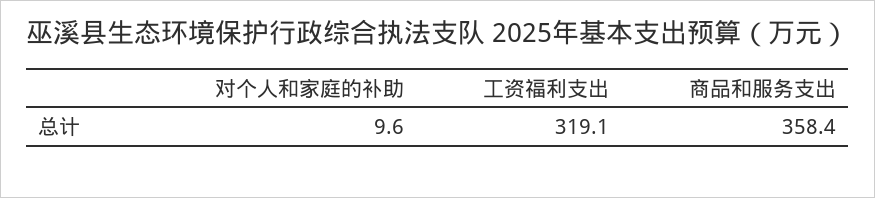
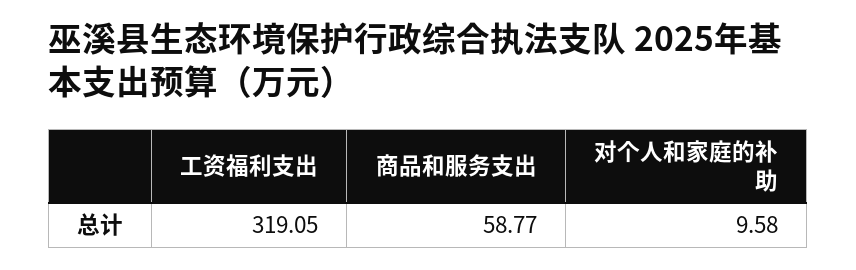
  {
    "对个人和家庭的补助": 9.58,
    "工资福利支出": 319.05,
-   "商品和服务支出": 358.4
+   "商品和服务支出": 58.77
  }

